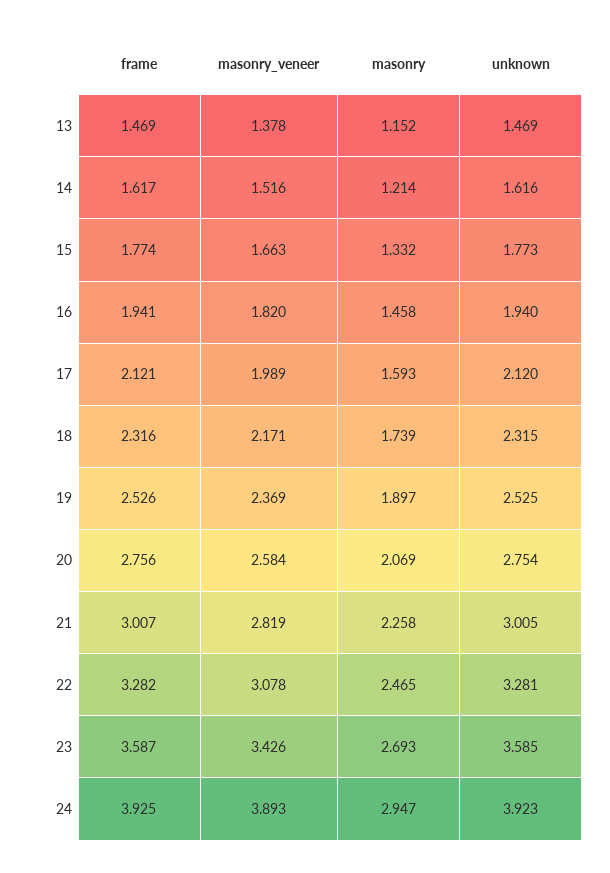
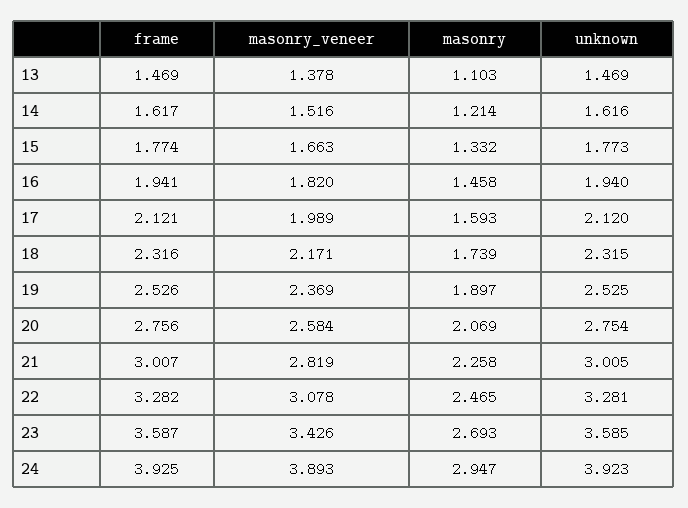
  {
    "frame": {
      "13": 1.469,
      "14": 1.617,
      "15": 1.774,
      "16": 1.941,
      "17": 2.121,
      "18": 2.316,
      "19": 2.526,
      "20": 2.756,
      "21": 3.007,
      "22": 3.282,
      "23": 3.587,
      "24": 3.925
    },
    "masonry_veneer": {
      "13": 1.378,
      "14": 1.516,
      "15": 1.663,
      "16": 1.82,
      "17": 1.989,
      "18": 2.171,
      "19": 2.369,
      "20": 2.584,
      "21": 2.819,
      "22": 3.078,
      "23": 3.426,
      "24": 3.893
    },
    "masonry": {
-     "13": 1.152,
+     "13": 1.103,
      "14": 1.214,
      "15": 1.332,
      "16": 1.458,
      "17": 1.593,
      "18": 1.739,
      "19": 1.897,
      "20": 2.069,
      "21": 2.258,
      "22": 2.465,
      "23": 2.693,
      "24": 2.947
    },
    "unknown": {
      "13": 1.469,
      "14": 1.616,
      "15": 1.773,
      "16": 1.94,
      "17": 2.12,
      "18": 2.315,
      "19": 2.525,
      "20": 2.754,
      "21": 3.005,
      "22": 3.281,
      "23": 3.585,
      "24": 3.923
    }
  }

